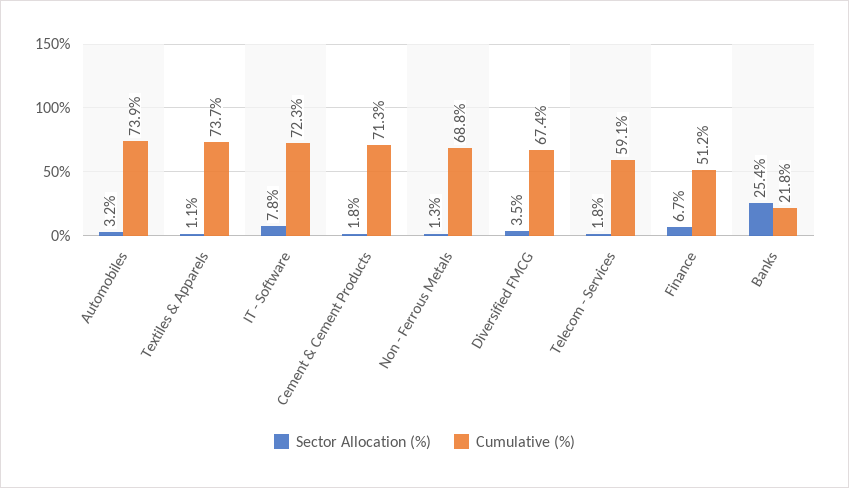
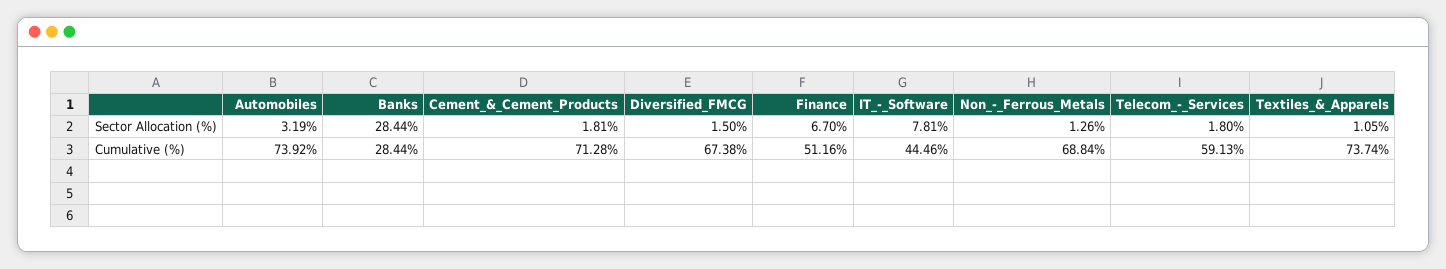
  {
    "Sector Allocation (%)": {
      "Automobiles": 3.19,
      "Textiles & Apparels": 1.05,
      "IT - Software": 7.81,
      "Cement & Cement Products": 1.81,
      "Non - Ferrous Metals": 1.26,
-     "Diversified FMCG": 3.5,
+     "Diversified FMCG": 1.5,
      "Telecom - Services": 1.8,
      "Finance": 6.7,
-     "Banks": 25.4
+     "Banks": 28.44
    },
    "Cumulative (%)": {
      "Automobiles": 73.92,
      "Textiles & Apparels": 73.74,
-     "IT - Software": 72.3,
+     "IT - Software": 44.46,
      "Cement & Cement Products": 71.28,
      "Non - Ferrous Metals": 68.84,
      "Diversified FMCG": 67.38,
      "Telecom - Services": 59.13,
      "Finance": 51.16,
-     "Banks": 21.8
+     "Banks": 28.44
    }
  }

